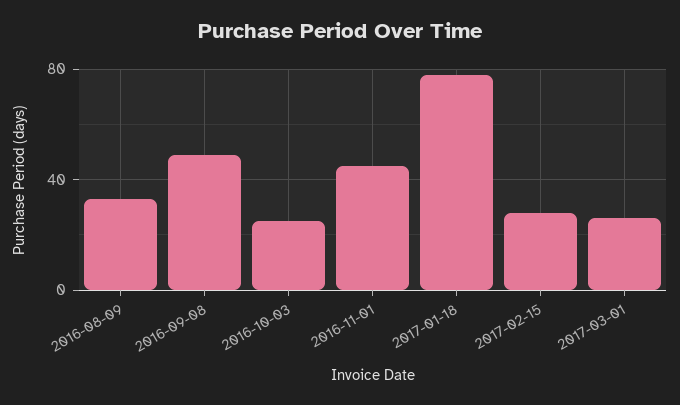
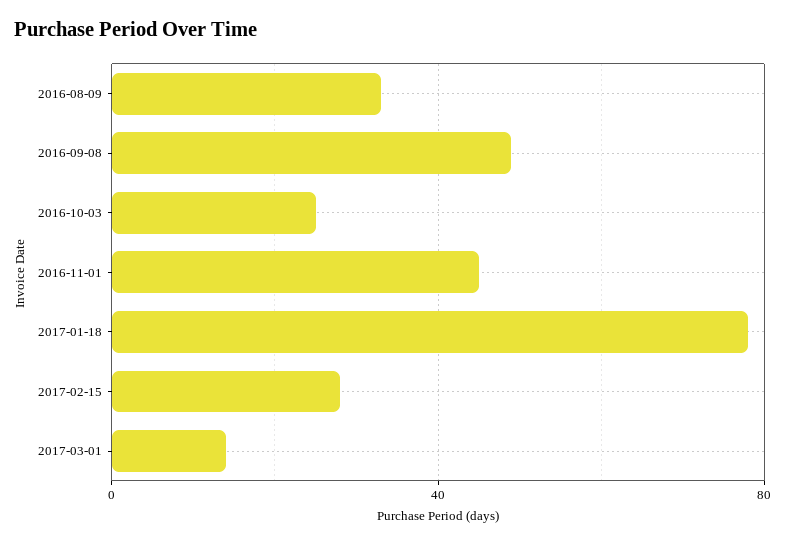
  {
    "2016-08-09": 35,
    "2016-09-08": 50,
    "2016-10-03": 25,
    "2016-11-01": 45,
    "2017-01-18": 80,
    "2017-02-15": 30,
-   "2017-03-01": 25
+   "2017-03-01": 15
  }

